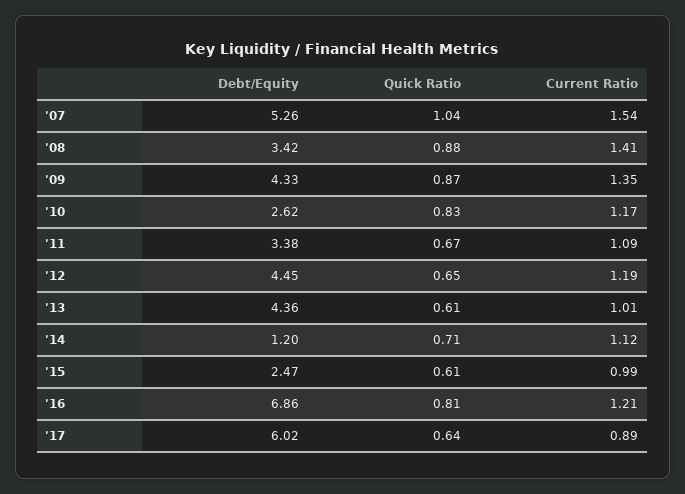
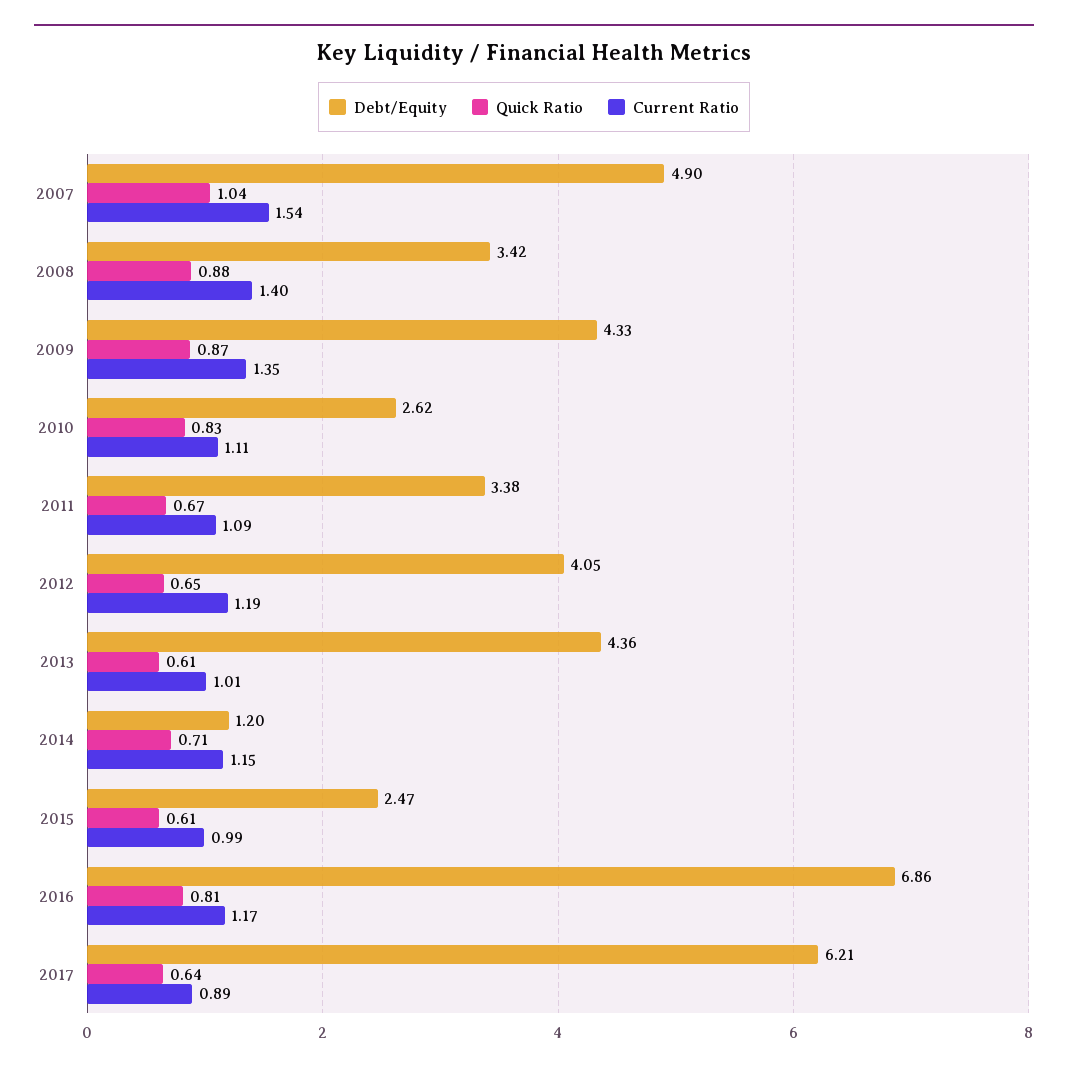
  {
    "Debt/Equity": {
-     "'07": 5.26,
+     "'07": 4.9,
      "'08": 3.42,
      "'09": 4.33,
      "'10": 2.62,
      "'11": 3.38,
-     "'12": 4.45,
+     "'12": 4.05,
      "'13": 4.36,
      "'14": 1.2,
      "'15": 2.47,
      "'16": 6.86,
-     "'17": 6.02
+     "'17": 6.21
    },
    "Quick Ratio": {
      "'07": 1.04,
      "'08": 0.88,
      "'09": 0.87,
      "'10": 0.83,
      "'11": 0.67,
      "'12": 0.65,
      "'13": 0.61,
      "'14": 0.71,
      "'15": 0.61,
      "'16": 0.81,
      "'17": 0.64
    },
    "Current Ratio": {
      "'07": 1.54,
-     "'08": 1.41,
+     "'08": 1.4,
      "'09": 1.35,
-     "'10": 1.17,
+     "'10": 1.11,
      "'11": 1.09,
      "'12": 1.19,
      "'13": 1.01,
-     "'14": 1.12,
+     "'14": 1.15,
      "'15": 0.99,
-     "'16": 1.21,
+     "'16": 1.17,
      "'17": 0.89
    }
  }

